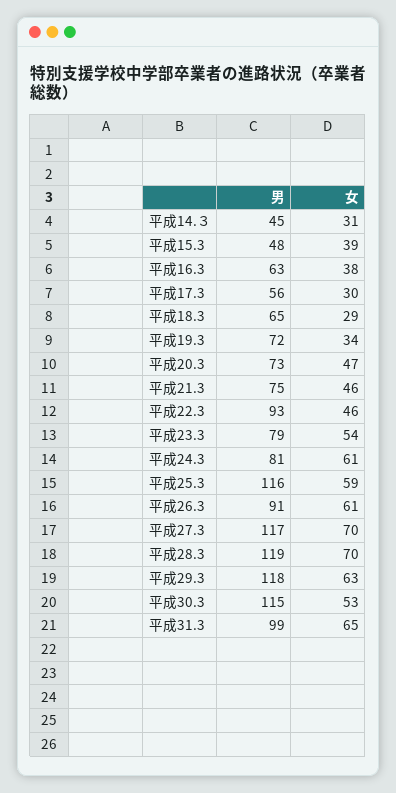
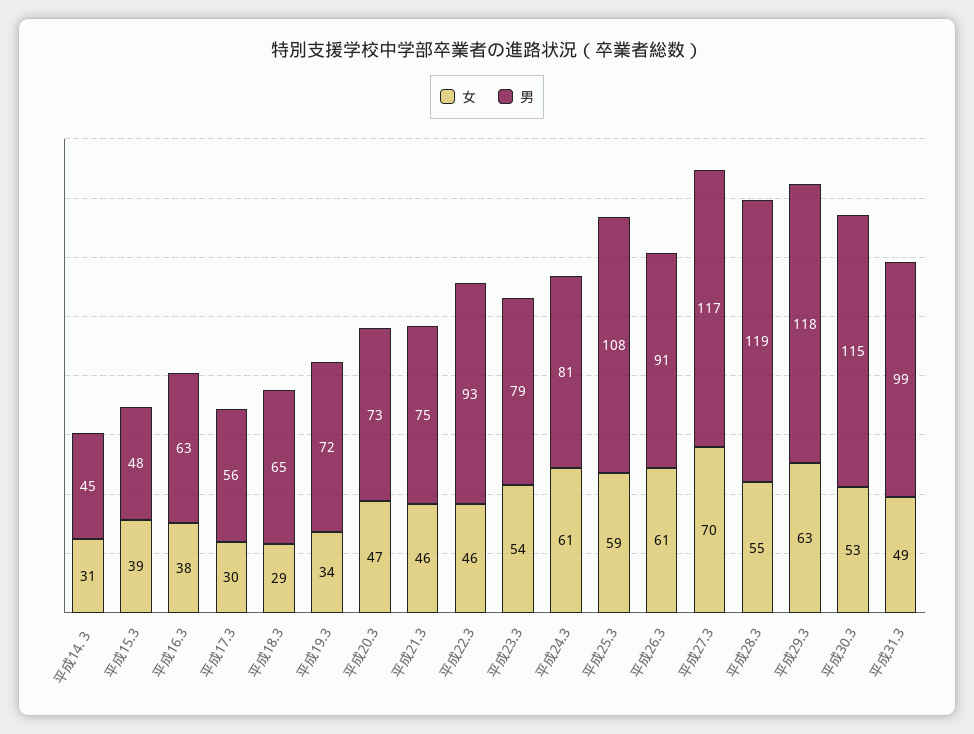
  {
    "男": {
      "平成14.３": 45,
      "平成15.3": 48,
      "平成16.3": 63,
      "平成17.3": 56,
      "平成18.3": 65,
      "平成19.3": 72,
      "平成20.3": 73,
      "平成21.3": 75,
      "平成22.3": 93,
      "平成23.3": 79,
      "平成24.3": 81,
-     "平成25.3": 116,
+     "平成25.3": 108,
      "平成26.3": 91,
      "平成27.3": 117,
      "平成28.3": 119,
      "平成29.3": 118,
      "平成30.3": 115,
      "平成31.3": 99
    },
    "女": {
      "平成14.３": 31,
      "平成15.3": 39,
      "平成16.3": 38,
      "平成17.3": 30,
      "平成18.3": 29,
      "平成19.3": 34,
      "平成20.3": 47,
      "平成21.3": 46,
      "平成22.3": 46,
      "平成23.3": 54,
      "平成24.3": 61,
      "平成25.3": 59,
      "平成26.3": 61,
      "平成27.3": 70,
-     "平成28.3": 70,
+     "平成28.3": 55,
      "平成29.3": 63,
      "平成30.3": 53,
-     "平成31.3": 65
+     "平成31.3": 49
    }
  }

